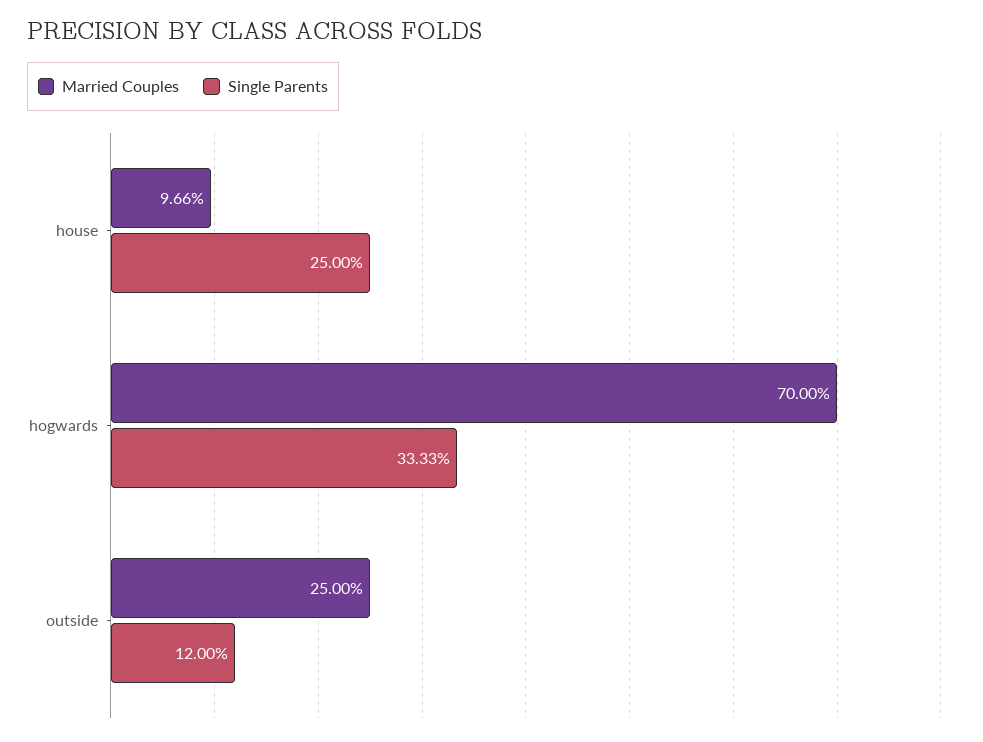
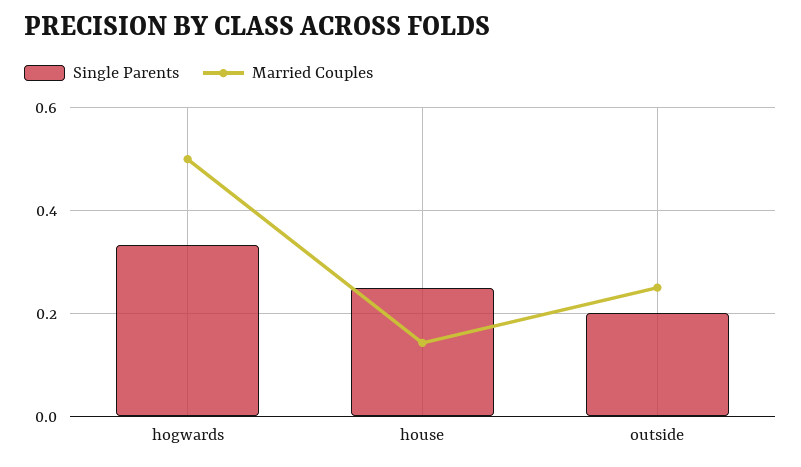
  {
    "Married Couples": {
-     "house": 0.0966,
+     "house": 0.14,
-     "hogwards": 0.7,
+     "hogwards": 0.5,
      "outside": 0.25
    },
    "Single Parents": {
      "house": 0.25,
      "hogwards": 0.3333,
-     "outside": 0.12
+     "outside": 0.2
    }
  }

